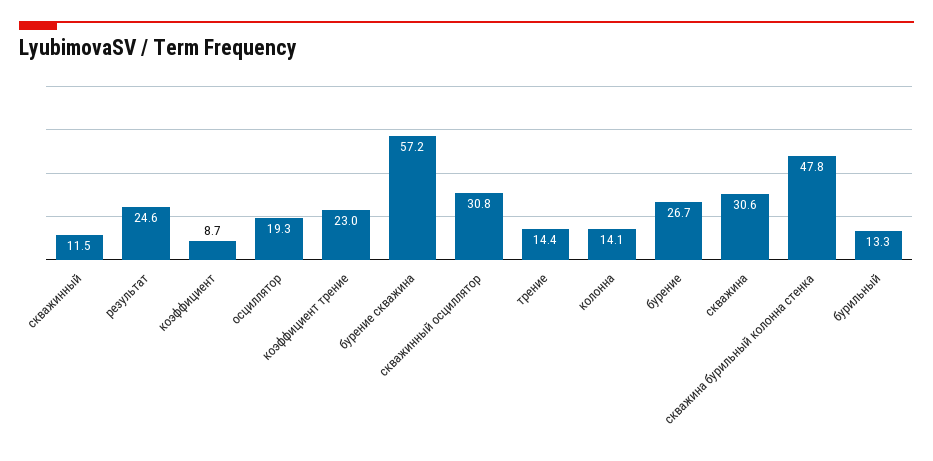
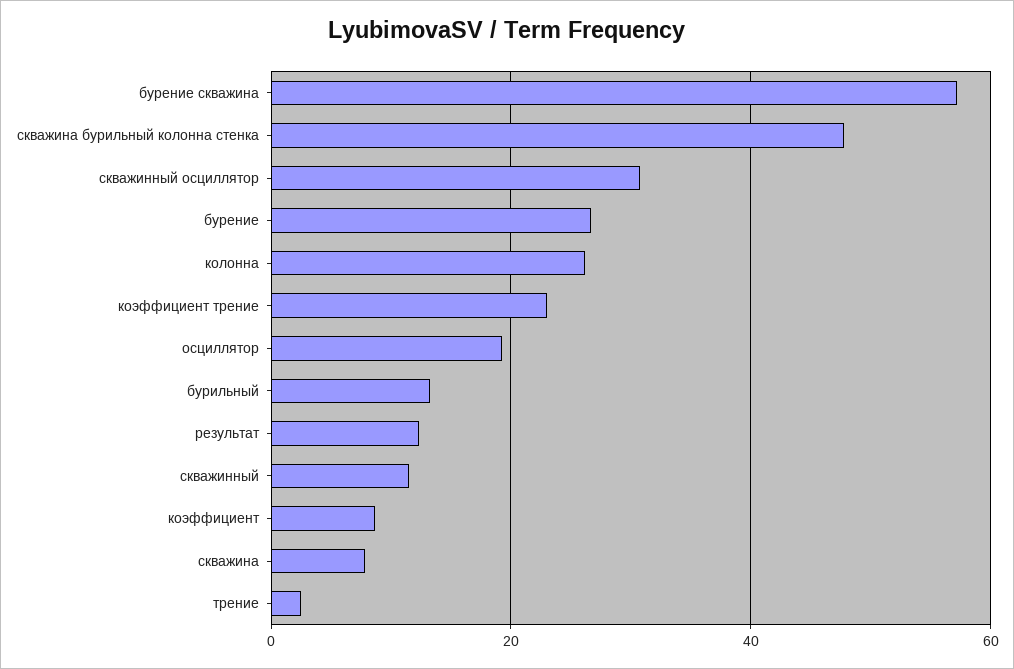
  {
    "скважинный": 11.5,
-   "результат": 24.6,
+   "результат": 12,
    "коэффициент": 8.7,
    "осциллятор": 19.3,
    "коэффициент трение": 23,
    "бурение скважина": 57.2,
    "скважинный осциллятор": 30.8,
-   "трение": 14.4,
+   "трение": 2,
-   "колонна": 14.1,
+   "колонна": 26,
    "бурение": 26.7,
-   "скважина": 30.6,
+   "скважина": 8,
    "скважина бурильный колонна стенка": 47.8,
    "бурильный": 13.3
  }

